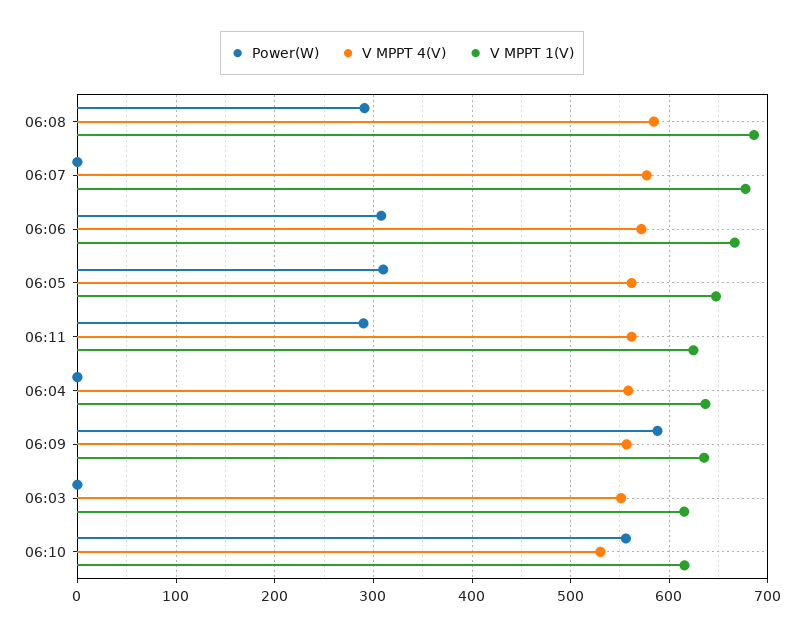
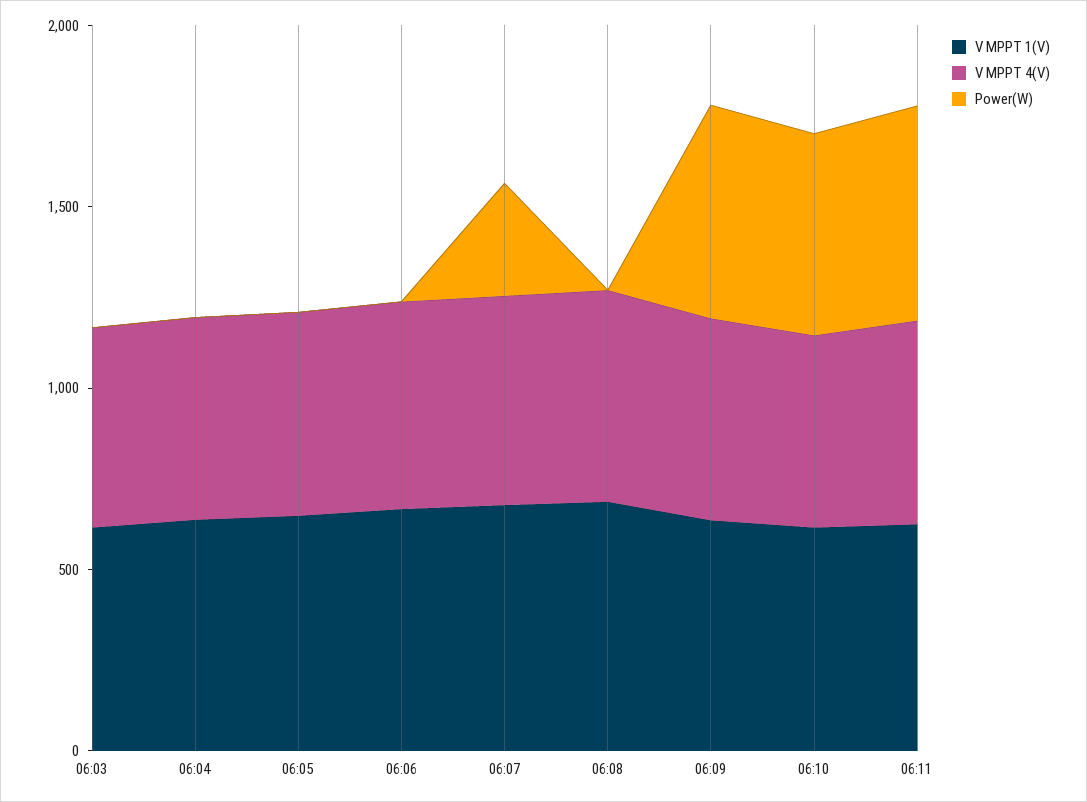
  {
    "Power(W)": {
-     "06:08": 290,
+     "06:08": 0,
-     "06:07": 0,
+     "06:07": 300,
-     "06:06": 310,
+     "06:06": 0,
-     "06:05": 310,
+     "06:05": 0,
-     "06:11": 290,
+     "06:11": 600,
      "06:04": 0,
      "06:09": 590,
      "06:03": 0,
      "06:10": 560
    },
    "V MPPT 4(V)": {
      "06:08": 580,
      "06:07": 580,
      "06:06": 570,
      "06:05": 560,
      "06:11": 560,
      "06:04": 560,
      "06:09": 560,
      "06:03": 550,
      "06:10": 530
    },
    "V MPPT 1(V)": {
      "06:08": 690,
      "06:07": 680,
      "06:06": 670,
      "06:05": 650,
      "06:11": 620,
      "06:04": 640,
      "06:09": 640,
      "06:03": 620,
      "06:10": 620
    }
  }

